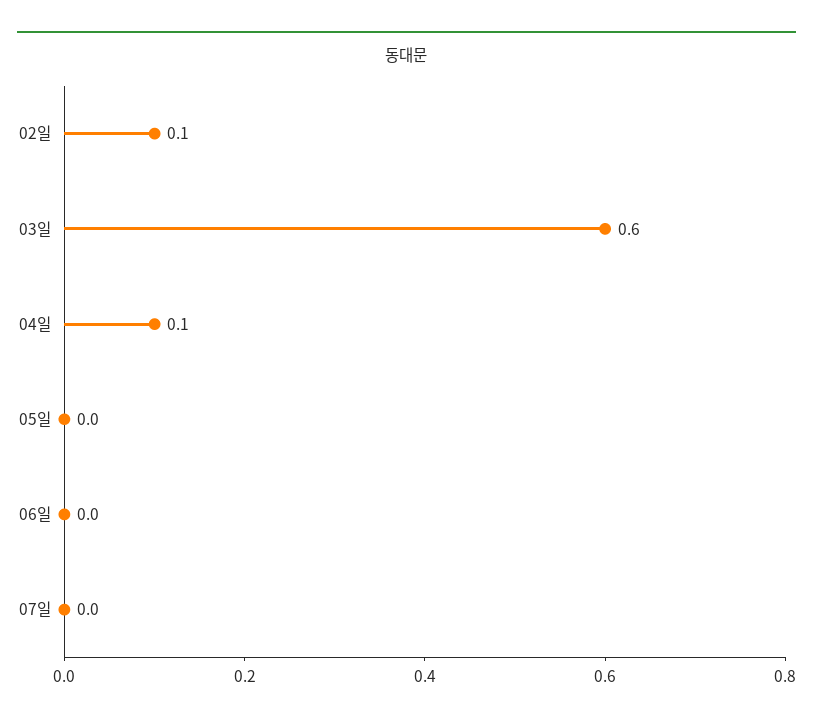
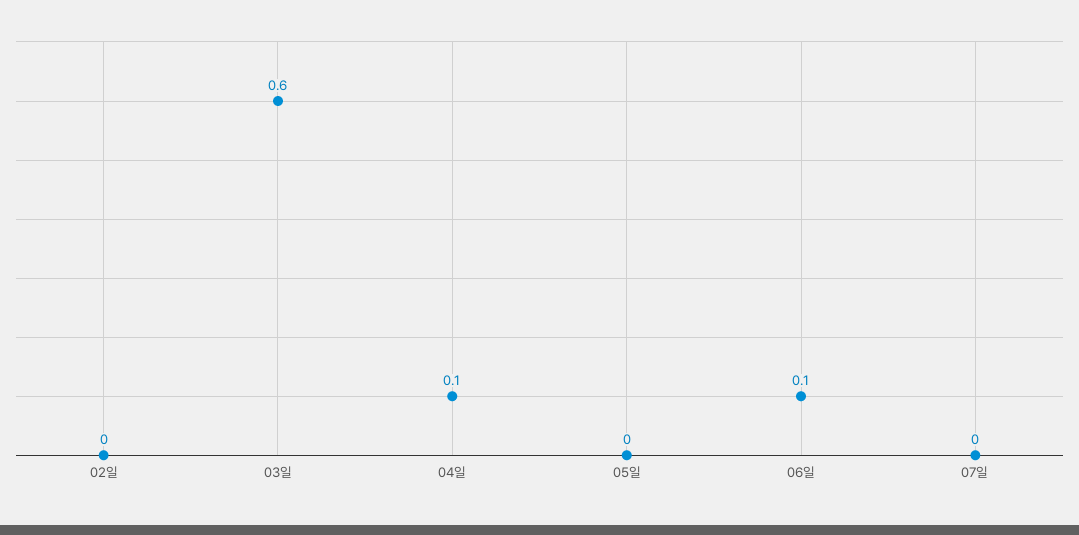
  {
-   "02일": 0.1,
+   "02일": 0,
    "03일": 0.6,
    "04일": 0.1,
    "05일": 0,
-   "06일": 0,
+   "06일": 0.1,
    "07일": 0
  }

